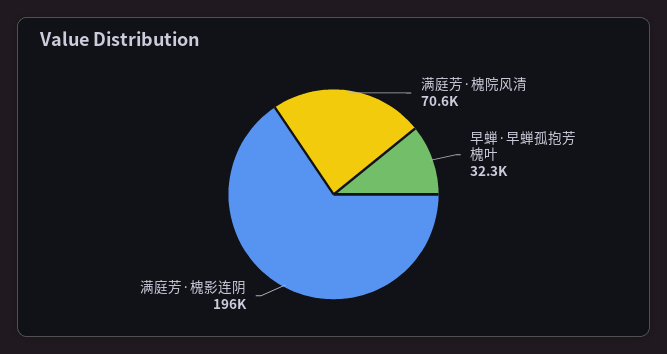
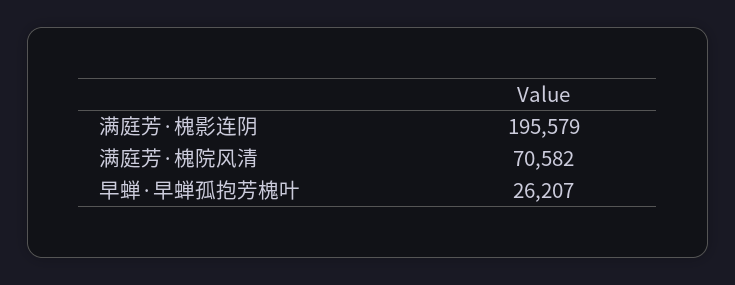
  {
    "满庭芳·槐院风清": 70582,
-   "早蝉·早蝉孤抱芳槐叶": 32300,
+   "早蝉·早蝉孤抱芳槐叶": 26207,
    "满庭芳·槐影连阴": 195579
  }

